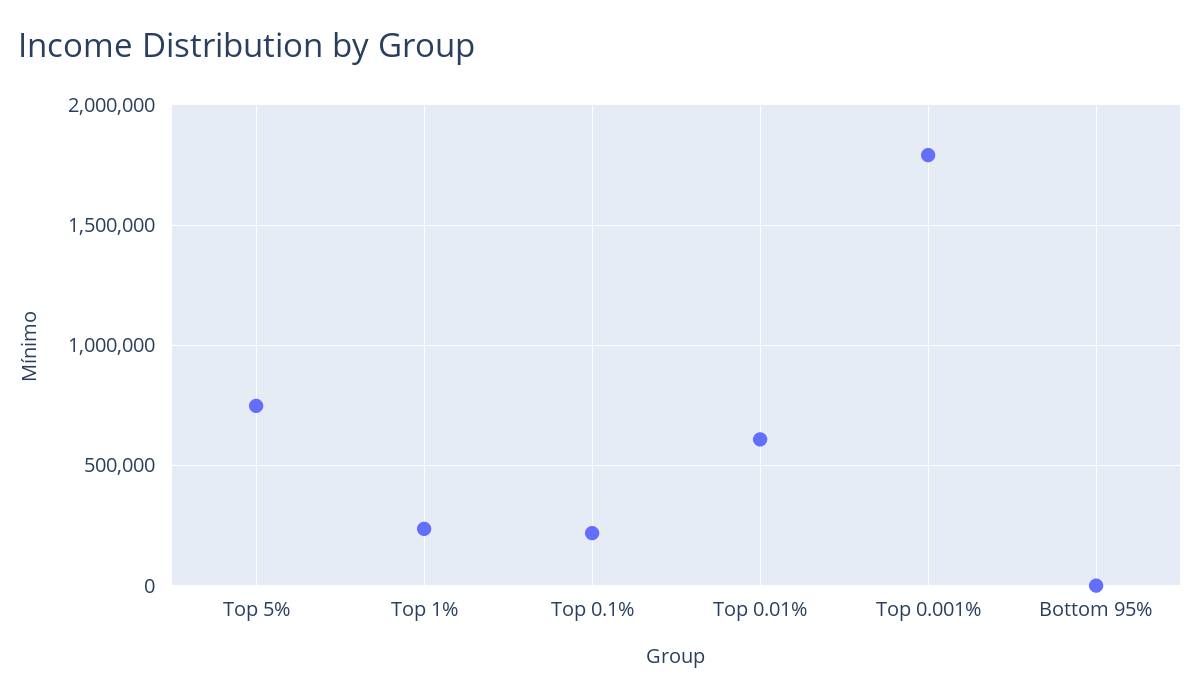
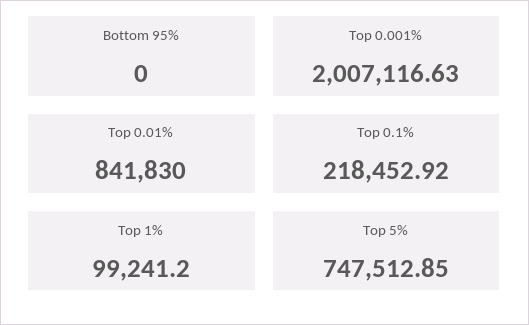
  {
    "Top 5%": 747512.85,
-   "Top 1%": 250000,
+   "Top 1%": 99241.2,
    "Top 0.1%": 218452.92,
-   "Top 0.01%": 600000,
+   "Top 0.01%": 841830,
-   "Top 0.001%": 1800000,
+   "Top 0.001%": 2007116.63,
    "Bottom 95%": 0
  }

